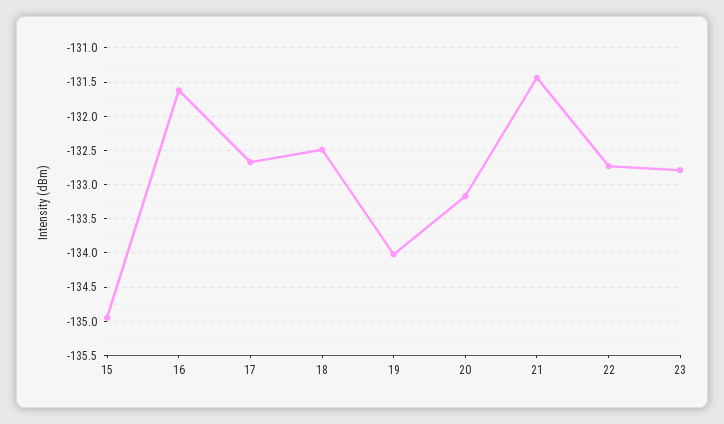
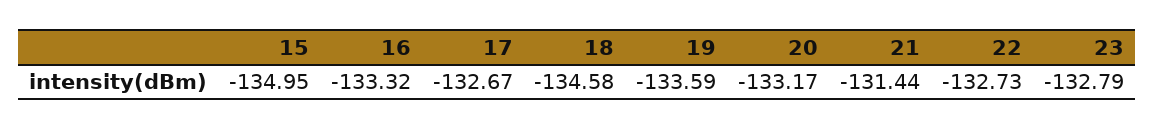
  {
    "15": -134.95,
-   "16": -131.6,
+   "16": -133.32,
    "17": -132.67,
-   "18": -132.5,
+   "18": -134.58,
-   "19": -134,
+   "19": -133.59,
    "20": -133.17,
    "21": -131.44,
    "22": -132.73,
    "23": -132.79
  }

